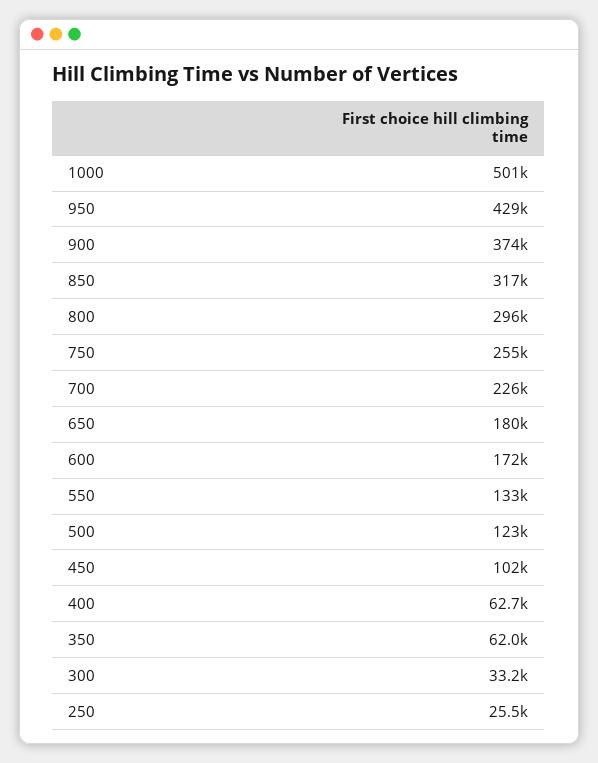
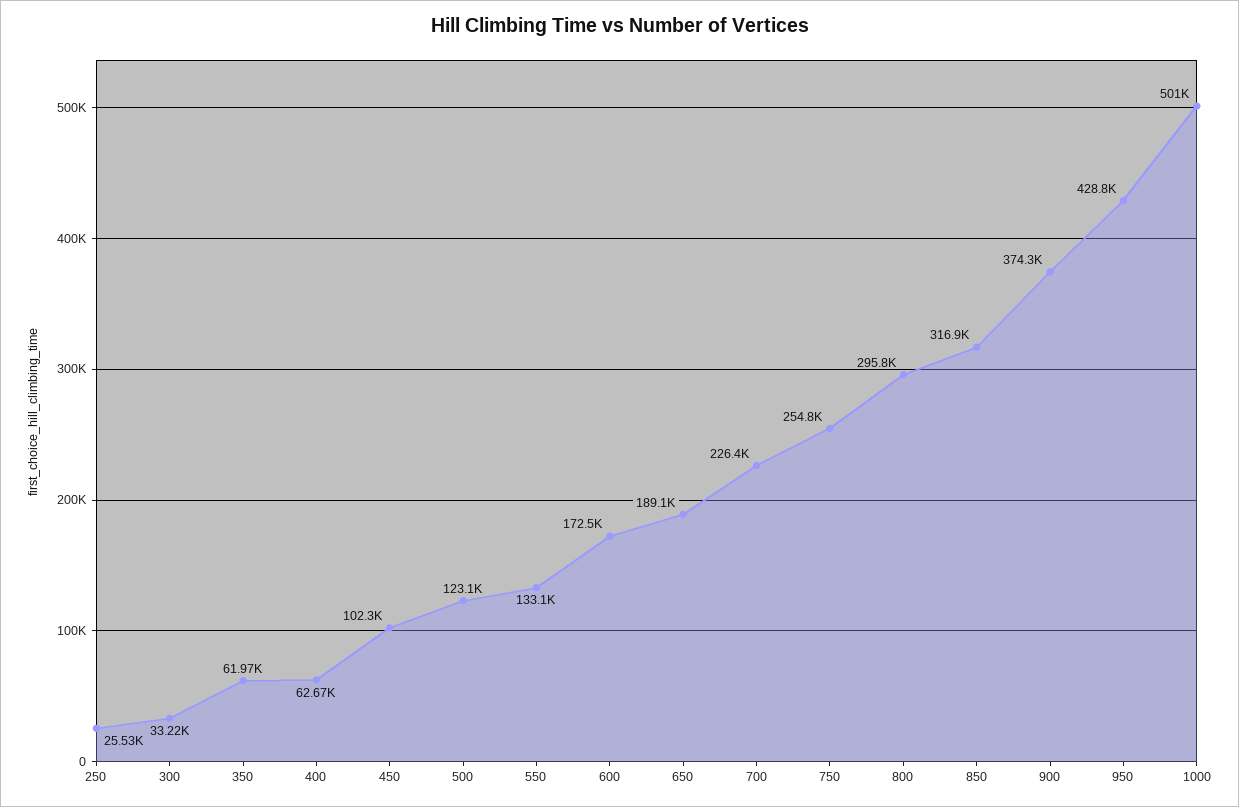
  {
    "1000": 501000,
    "950": 428800,
    "900": 374300,
    "850": 316900,
    "800": 295800,
    "750": 254800,
    "700": 226400,
-   "650": 180000,
+   "650": 189100,
    "600": 172500,
    "550": 133100,
    "500": 123100,
    "450": 102300,
    "400": 62670,
    "350": 61970,
    "300": 33220,
    "250": 25530
  }

